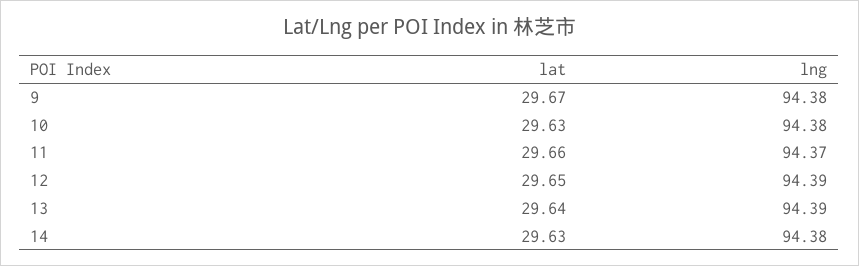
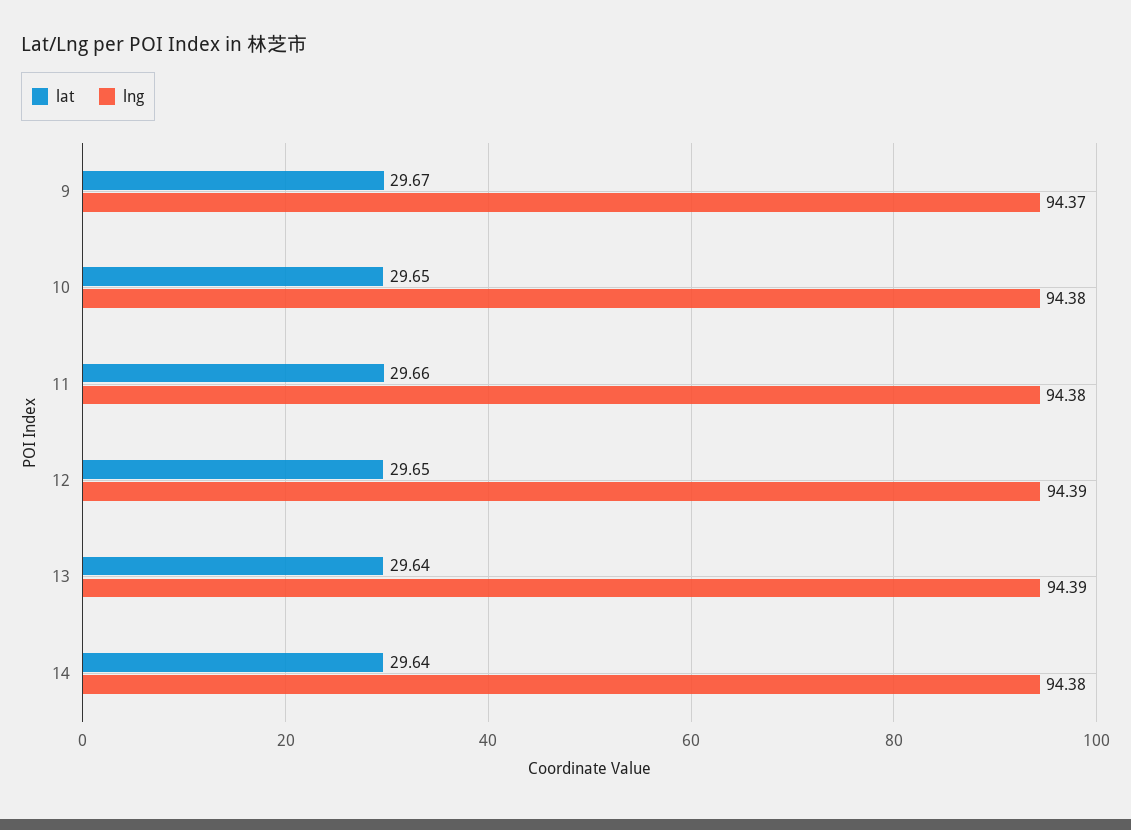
  {
    "lat": {
      "9": 29.67,
-     "10": 29.63,
+     "10": 29.65,
      "11": 29.66,
      "12": 29.65,
      "13": 29.64,
-     "14": 29.63
+     "14": 29.64
    },
    "lng": {
-     "9": 94.38,
+     "9": 94.37,
      "10": 94.38,
-     "11": 94.37,
+     "11": 94.38,
      "12": 94.39,
      "13": 94.39,
      "14": 94.38
    }
  }

